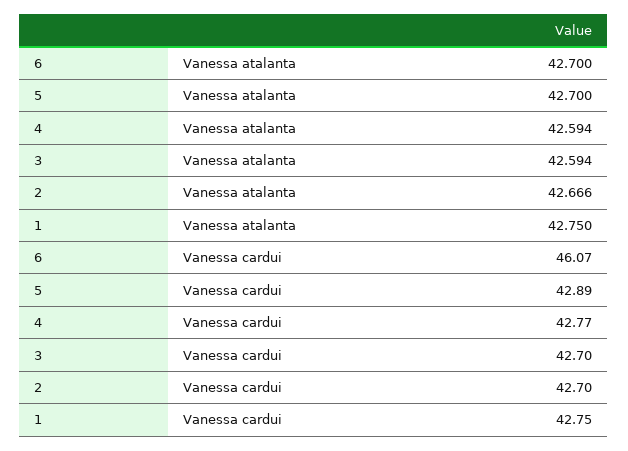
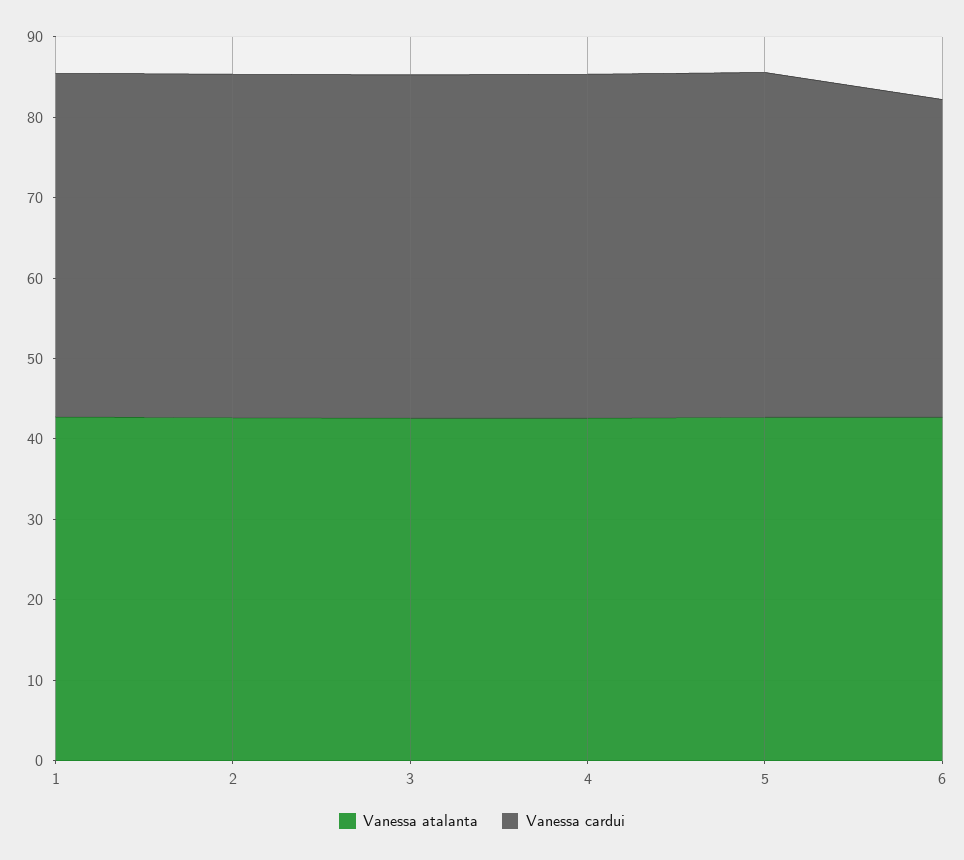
  {
    "Vanessa atalanta": {
      "6": 42.7,
      "5": 42.7,
      "4": 42.594,
      "3": 42.594,
      "2": 42.666,
      "1": 42.75
    },
    "Vanessa cardui": {
-     "6": 46.07,
+     "6": 40,
      "5": 42.89,
      "4": 42.77,
      "3": 42.7,
      "2": 42.7,
      "1": 42.75
    }
  }

